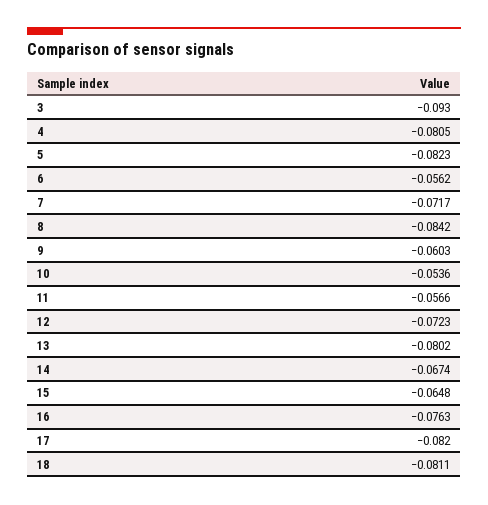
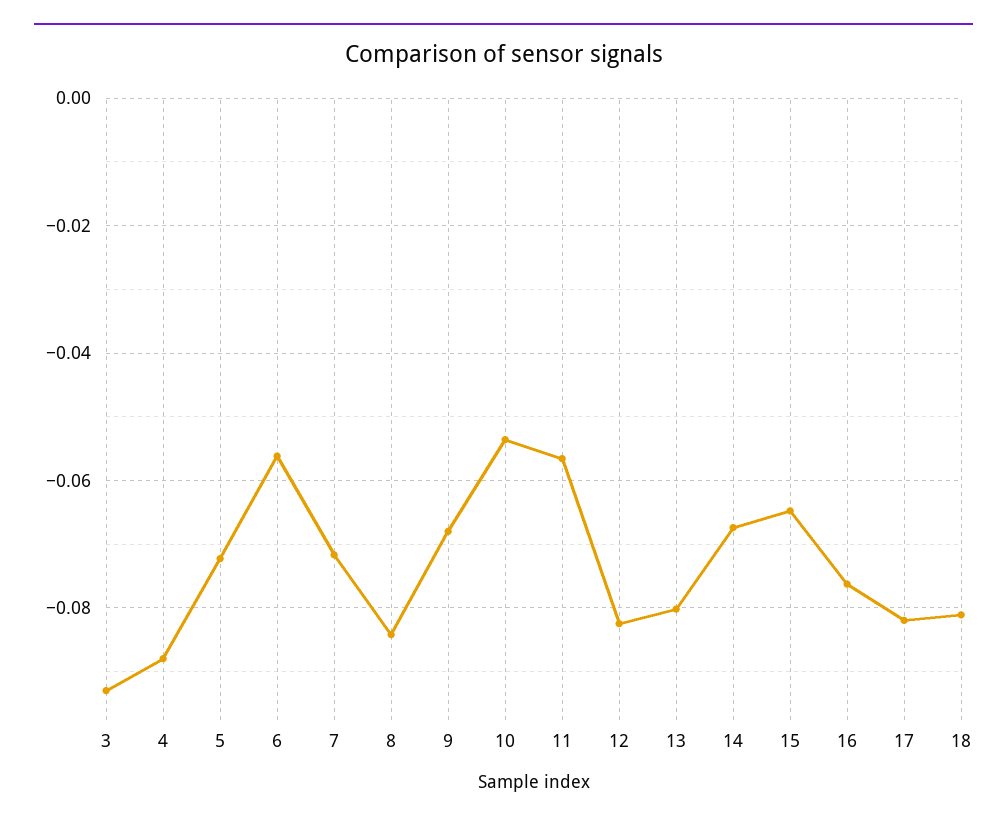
  {
    "3": -0.093,
-   "4": -0.0805,
+   "4": -0.088,
-   "5": -0.0823,
+   "5": -0.072,
    "6": -0.0562,
    "7": -0.0717,
    "8": -0.0842,
-   "9": -0.0603,
+   "9": -0.068,
    "10": -0.0536,
    "11": -0.0566,
-   "12": -0.0723,
+   "12": -0.082,
    "13": -0.0802,
    "14": -0.0674,
    "15": -0.0648,
    "16": -0.0763,
    "17": -0.082,
    "18": -0.0811
  }

